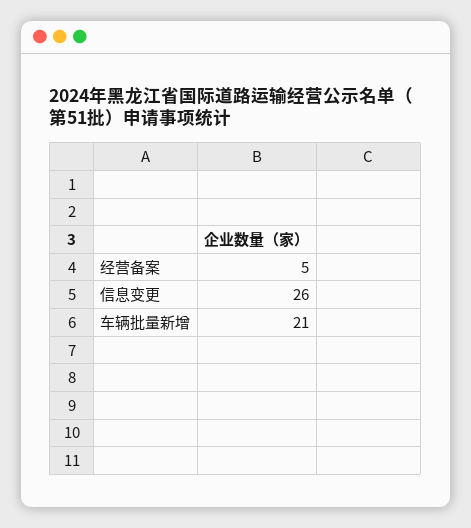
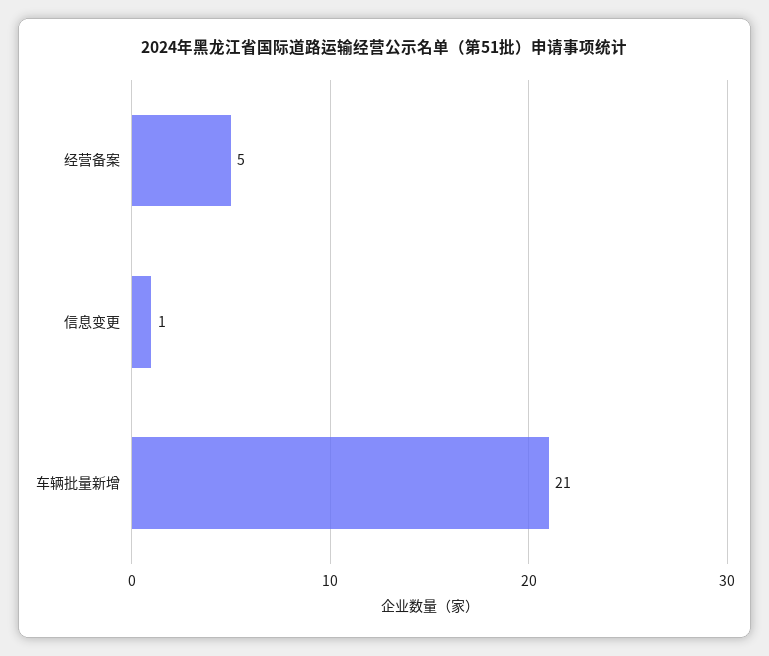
  {
    "经营备案": 5,
-   "信息变更": 26,
+   "信息变更": 1,
    "车辆批量新增": 21
  }

